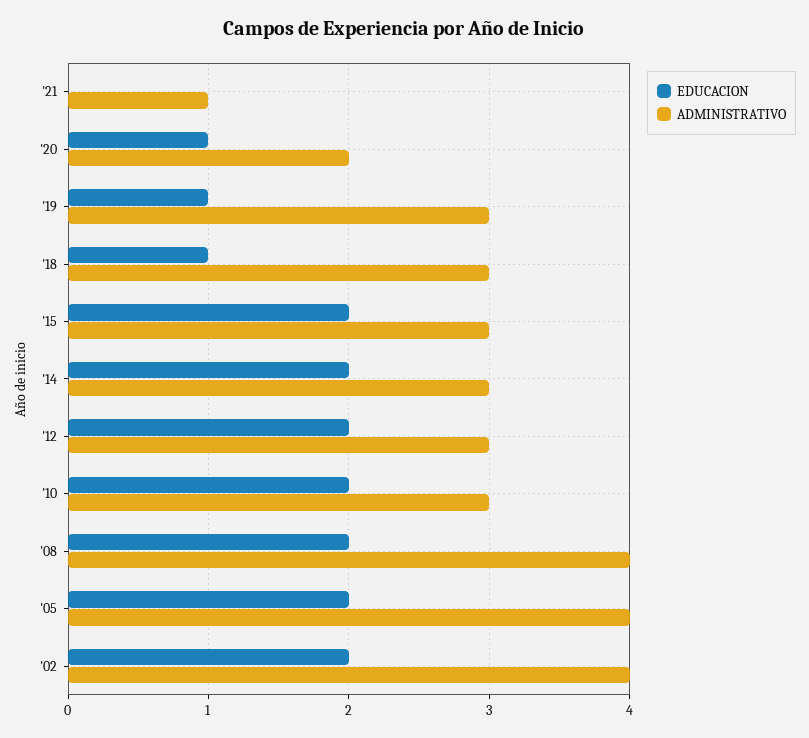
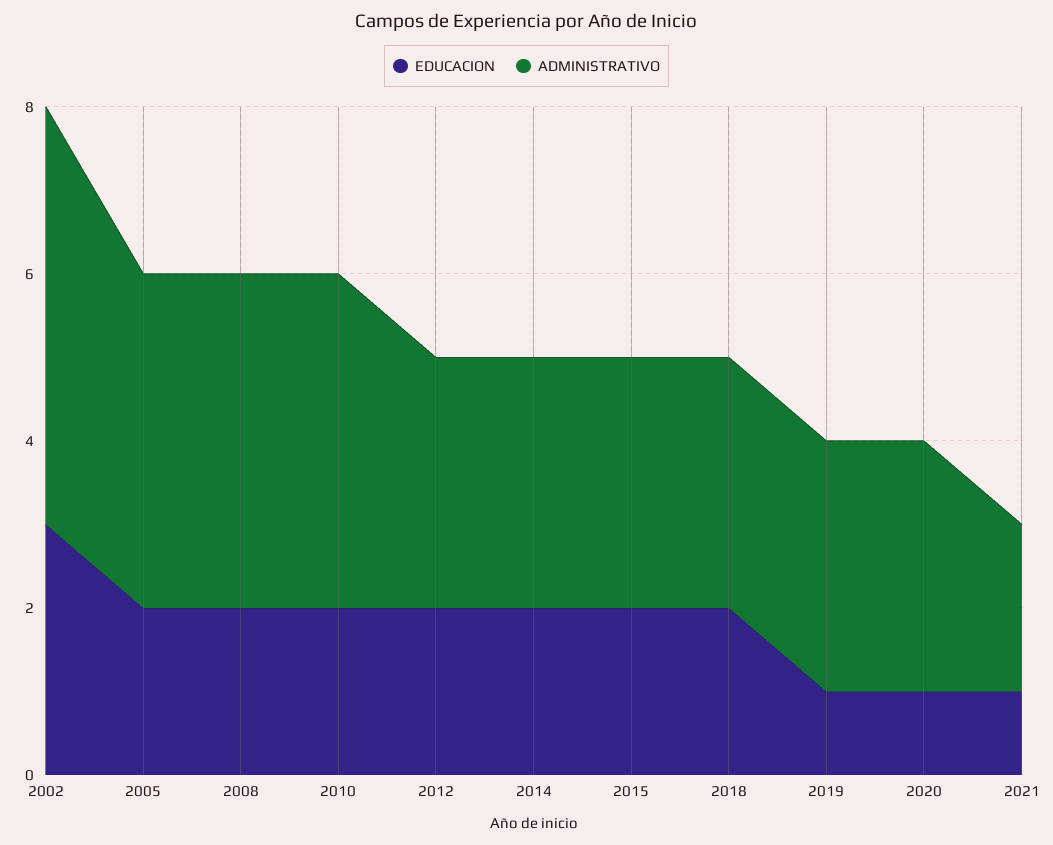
  {
    "EDUCACION": {
-     "'21": 0,
+     "'21": 1,
      "'20": 1,
      "'19": 1,
-     "'18": 1,
+     "'18": 2,
      "'15": 2,
      "'14": 2,
      "'12": 2,
      "'10": 2,
      "'08": 2,
      "'05": 2,
-     "'02": 2
+     "'02": 3
    },
    "ADMINISTRATIVO": {
-     "'21": 1,
+     "'21": 2,
-     "'20": 2,
+     "'20": 3,
      "'19": 3,
      "'18": 3,
      "'15": 3,
      "'14": 3,
      "'12": 3,
-     "'10": 3,
+     "'10": 4,
      "'08": 4,
      "'05": 4,
-     "'02": 4
+     "'02": 5
    }
  }

